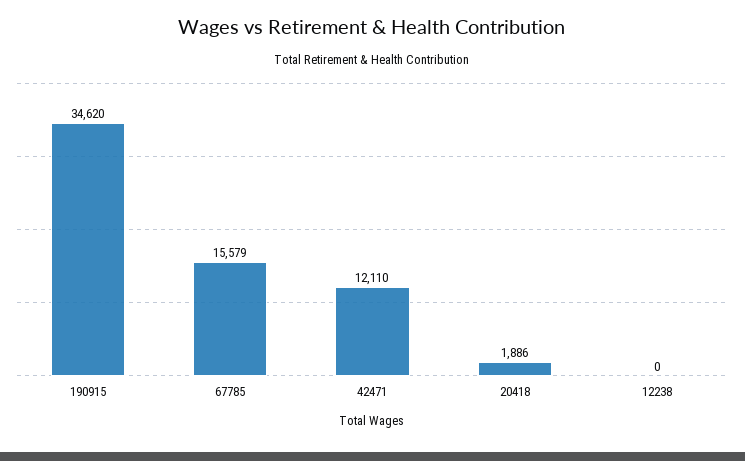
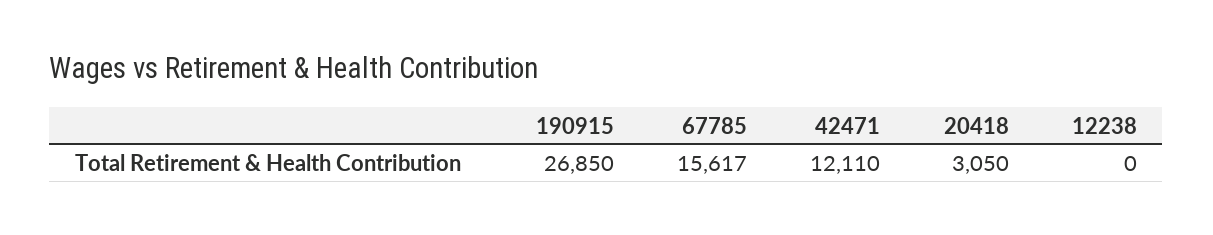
  {
-   "190915": 34620,
+   "190915": 26850,
-   "67785": 15579,
+   "67785": 15617,
    "42471": 12110,
-   "20418": 1886,
+   "20418": 3050,
    "12238": 0
  }

